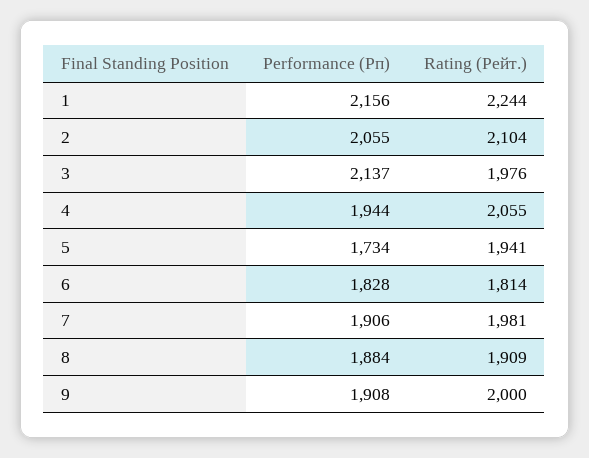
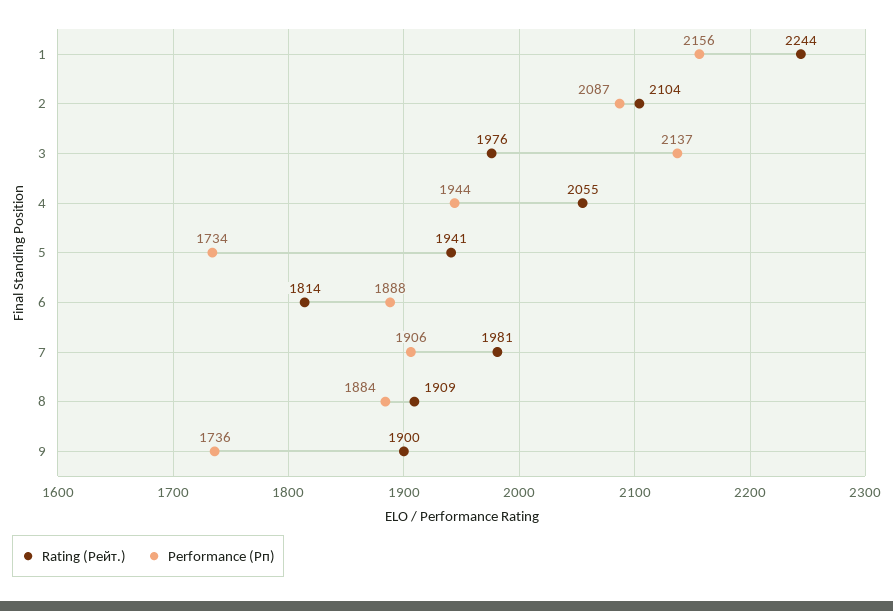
  {
    "Performance (Рп)": {
      "1": 2156,
-     "2": 2055,
+     "2": 2087,
      "3": 2137,
      "4": 1944,
      "5": 1734,
-     "6": 1828,
+     "6": 1888,
      "7": 1906,
      "8": 1884,
-     "9": 1908
+     "9": 1736
    },
    "Rating (Рейт.)": {
      "1": 2244,
      "2": 2104,
      "3": 1976,
      "4": 2055,
      "5": 1941,
      "6": 1814,
      "7": 1981,
      "8": 1909,
-     "9": 2000
+     "9": 1900
    }
  }

